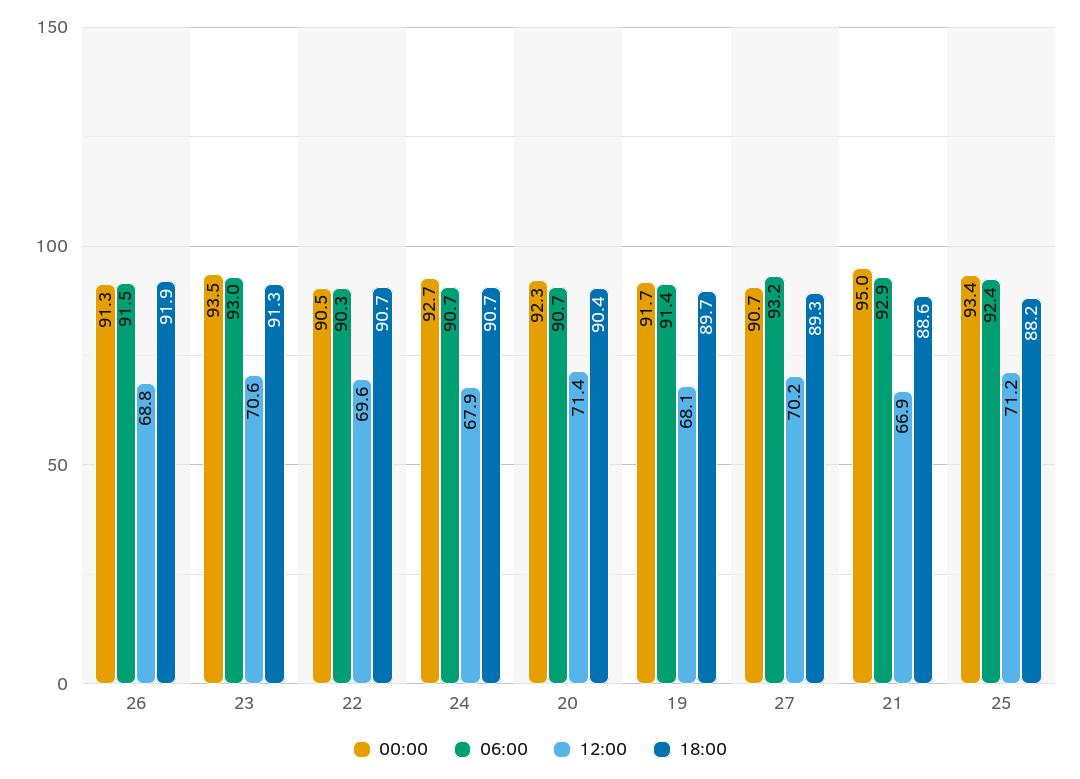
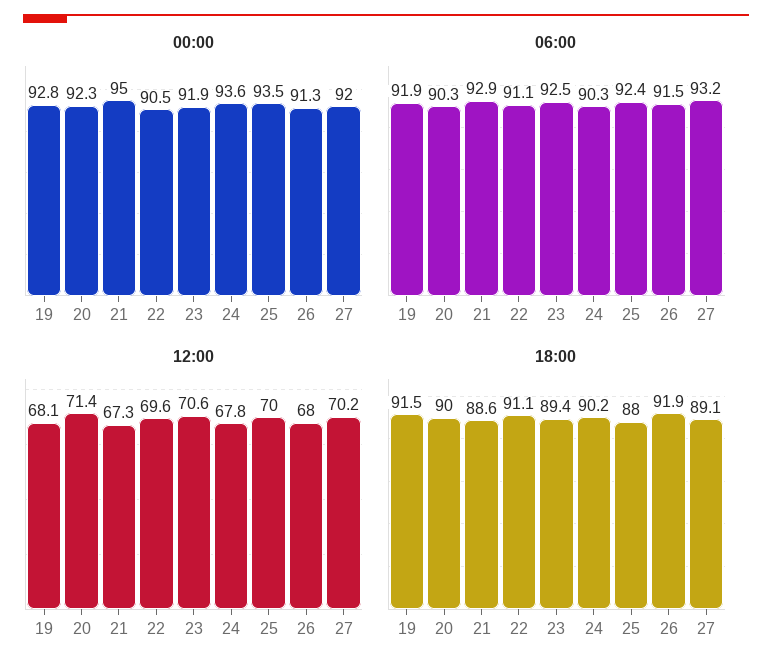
  {
    "00:00": {
      "26": 91.3,
-     "23": 93.5,
+     "23": 91.9,
      "22": 90.5,
-     "24": 92.7,
+     "24": 93.6,
      "20": 92.3,
-     "19": 91.7,
+     "19": 92.8,
-     "27": 90.7,
+     "27": 92,
      "21": 95,
-     "25": 93.4
+     "25": 93.5
    },
    "06:00": {
      "26": 91.5,
-     "23": 93,
+     "23": 92.5,
-     "22": 90.3,
+     "22": 91.1,
-     "24": 90.7,
+     "24": 90.3,
-     "20": 90.7,
+     "20": 90.3,
-     "19": 91.4,
+     "19": 91.9,
      "27": 93.2,
      "21": 92.9,
      "25": 92.4
    },
    "12:00": {
-     "26": 68.8,
+     "26": 68,
      "23": 70.6,
      "22": 69.6,
-     "24": 67.9,
+     "24": 67.8,
      "20": 71.4,
      "19": 68.1,
      "27": 70.2,
-     "21": 66.9,
+     "21": 67.3,
-     "25": 71.2
+     "25": 70
    },
    "18:00": {
      "26": 91.9,
-     "23": 91.3,
+     "23": 89.4,
-     "22": 90.7,
+     "22": 91.1,
-     "24": 90.7,
+     "24": 90.2,
-     "20": 90.4,
+     "20": 90,
-     "19": 89.7,
+     "19": 91.5,
-     "27": 89.3,
+     "27": 89.1,
      "21": 88.6,
-     "25": 88.2
+     "25": 88
    }
  }

